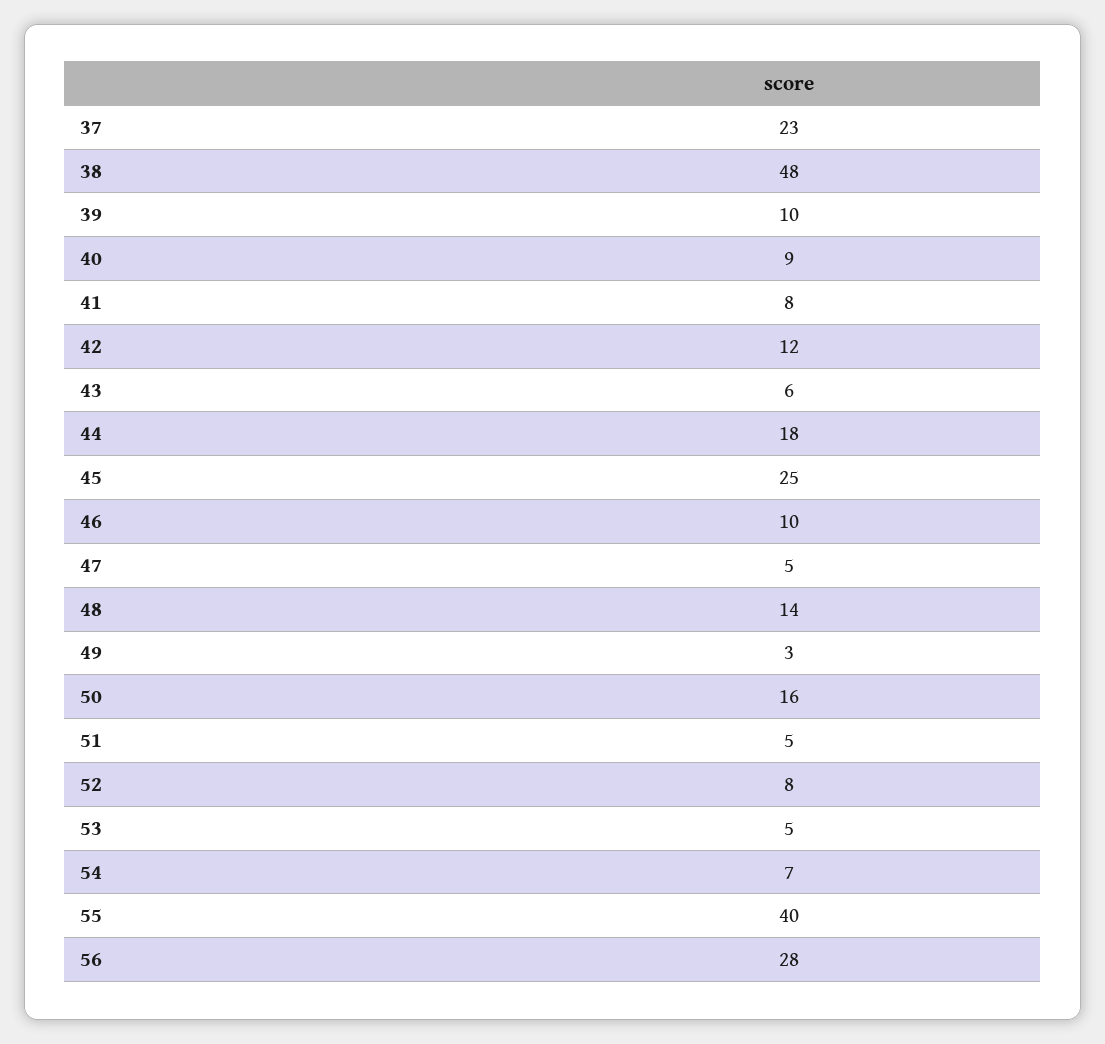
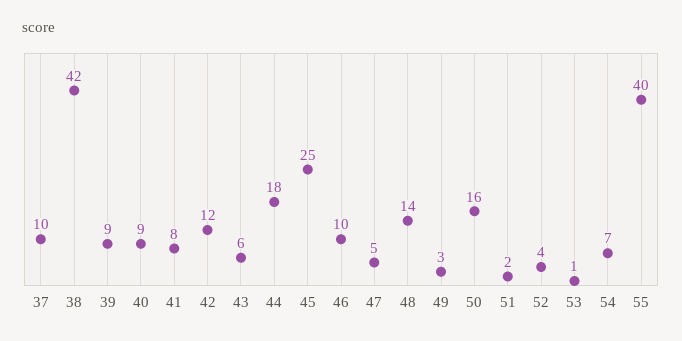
  {
-   "37": 23,
+   "37": 10,
-   "38": 48,
+   "38": 42,
-   "39": 10,
+   "39": 9,
    "40": 9,
    "41": 8,
    "42": 12,
    "43": 6,
    "44": 18,
    "45": 25,
    "46": 10,
    "47": 5,
    "48": 14,
    "49": 3,
    "50": 16,
-   "51": 5,
+   "51": 2,
-   "52": 8,
+   "52": 4,
-   "53": 5,
+   "53": 1,
    "54": 7,
-   "55": 40,
+   "55": 40
-   "56": 28
  }

